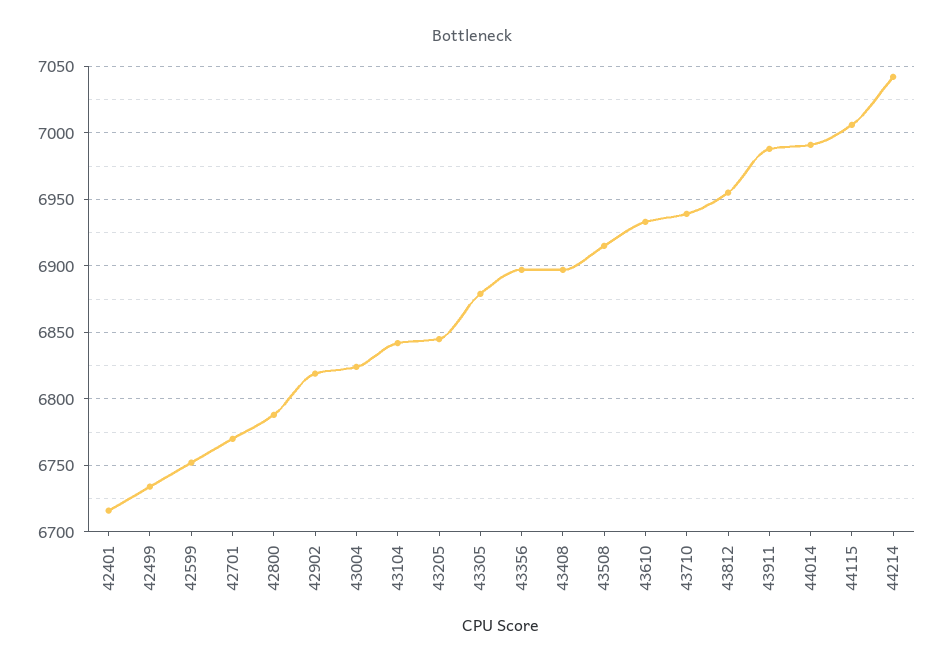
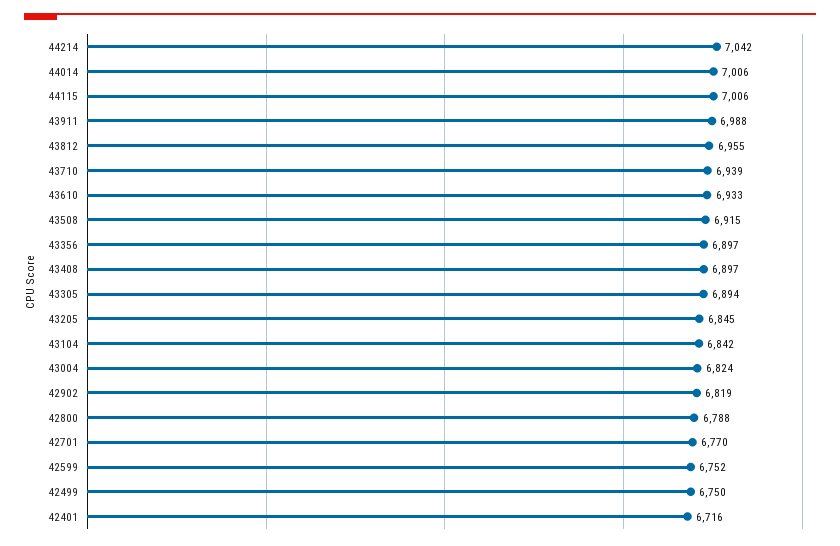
  {
    "42401": 6716,
-   "42499": 6735,
+   "42499": 6750,
    "42599": 6752,
    "42701": 6770,
    "42800": 6788,
    "42902": 6819,
    "43004": 6824,
    "43104": 6842,
    "43205": 6845,
-   "43305": 6880,
+   "43305": 6894,
    "43356": 6897,
    "43408": 6897,
    "43508": 6915,
    "43610": 6933,
    "43710": 6939,
    "43812": 6955,
    "43911": 6988,
-   "44014": 6990,
+   "44014": 7006,
    "44115": 7006,
    "44214": 7042
  }

